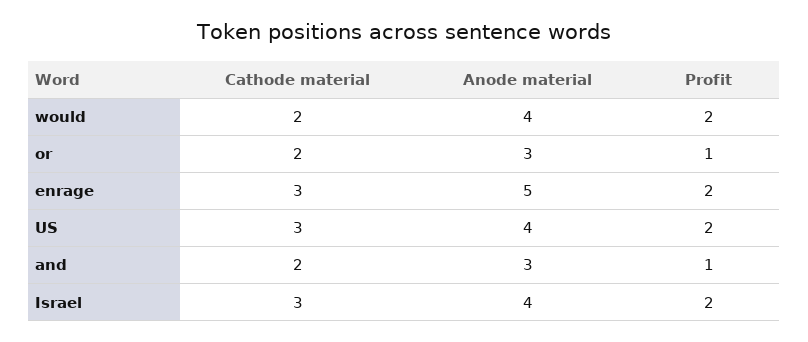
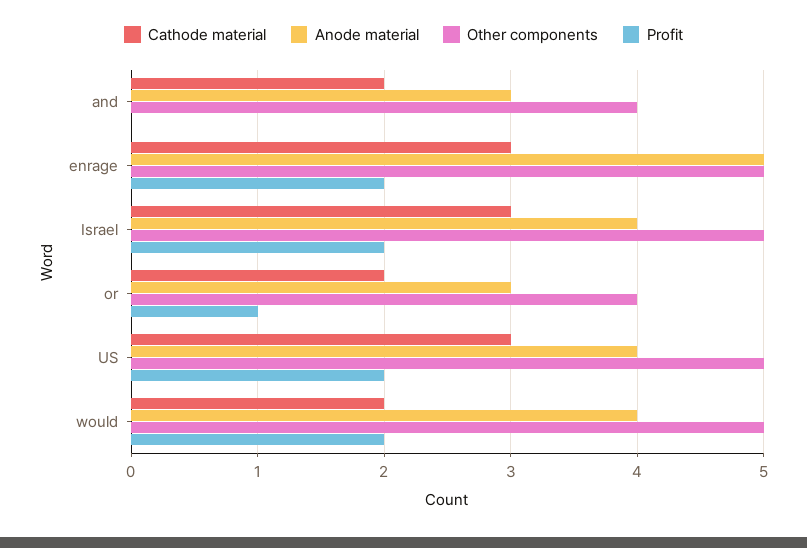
  {
    "Cathode material": {
      "would": 2,
      "or": 2,
      "enrage": 3,
      "US": 3,
      "and": 2,
      "Israel": 3
    },
    "Anode material": {
      "would": 4,
      "or": 3,
      "enrage": 5,
      "US": 4,
      "and": 3,
      "Israel": 4
    },
    "Profit": {
      "would": 2,
      "or": 1,
      "enrage": 2,
      "US": 2,
-     "and": 1,
+     "and": 0,
      "Israel": 2
-   }
+   },
+   "Other components": {
+     "and": 4,
+     "enrage": 5,
+     "Israel": 5,
+     "or": 4,
+     "US": 5,
+     "would": 5
+   }
  }

